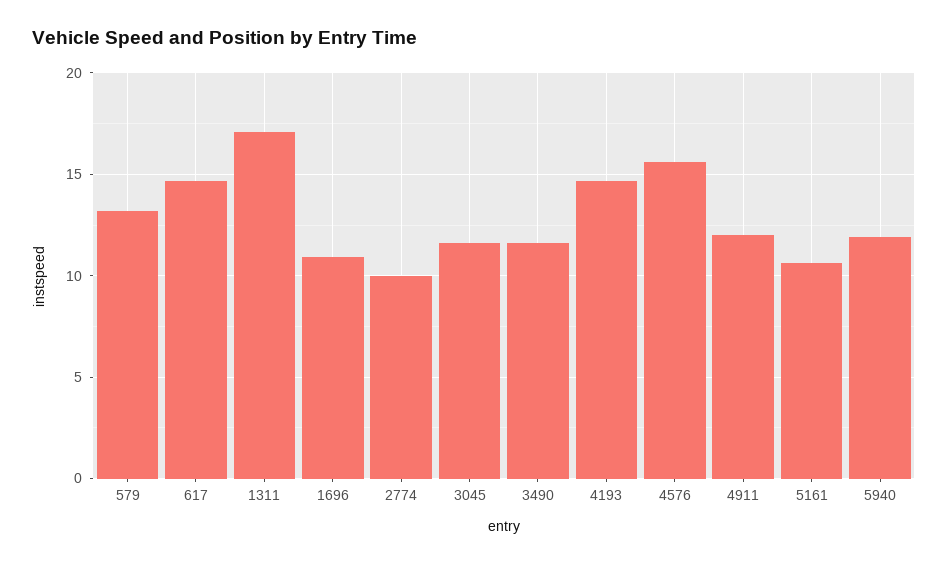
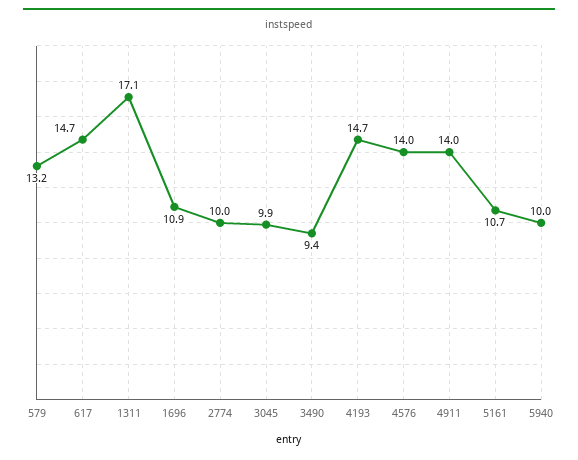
  {
    "579": 13.2,
    "617": 14.7,
    "1311": 17.1,
    "1696": 10.9,
    "2774": 10,
-   "3045": 11.5,
+   "3045": 9.9,
-   "3490": 11.5,
+   "3490": 9.4,
    "4193": 14.7,
-   "4576": 15.5,
+   "4576": 14,
-   "4911": 12,
+   "4911": 14,
    "5161": 10.7,
-   "5940": 12
+   "5940": 10
  }

